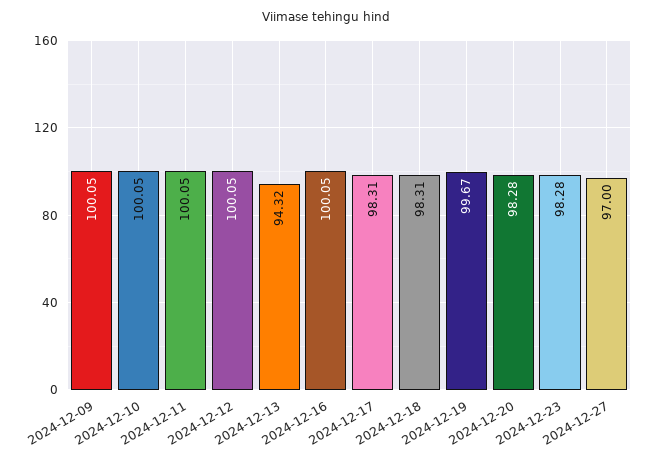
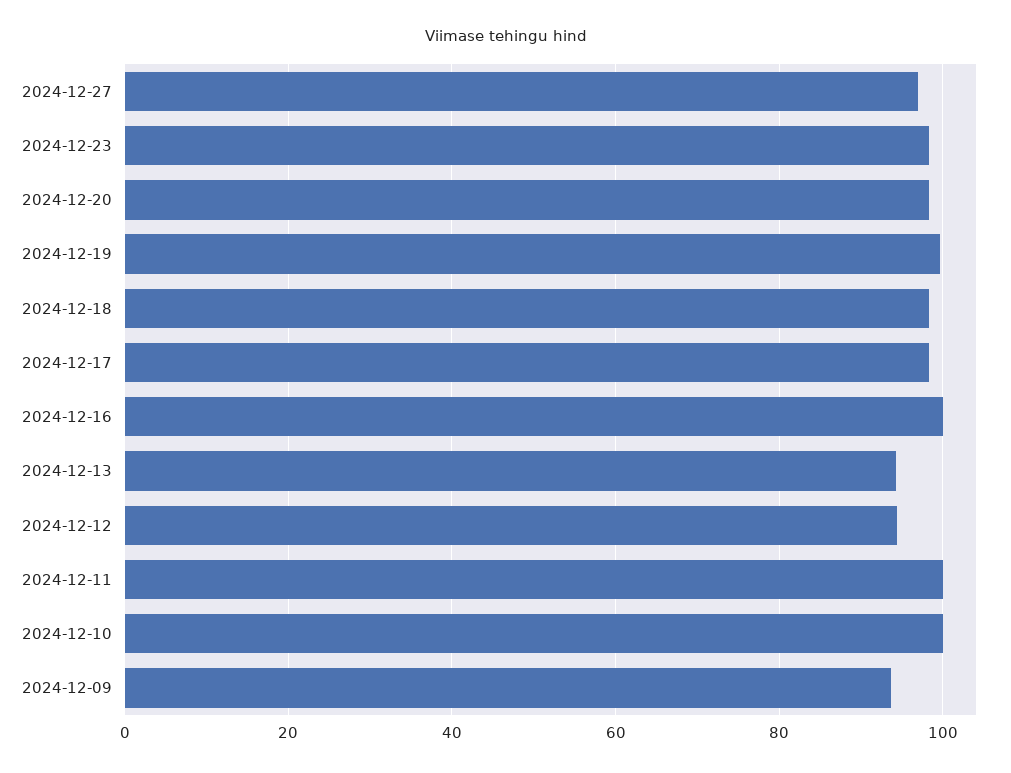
  {
-   "2024-12-09": 100.05,
+   "2024-12-09": 94,
    "2024-12-10": 100.05,
    "2024-12-11": 100.05,
-   "2024-12-12": 100.05,
+   "2024-12-12": 94,
    "2024-12-13": 94.32,
    "2024-12-16": 100.05,
    "2024-12-17": 98.31,
    "2024-12-18": 98.31,
    "2024-12-19": 99.67,
    "2024-12-20": 98.28,
    "2024-12-23": 98.28,
    "2024-12-27": 97
  }

